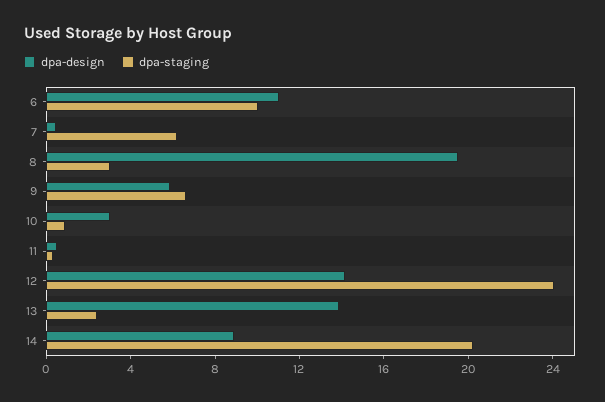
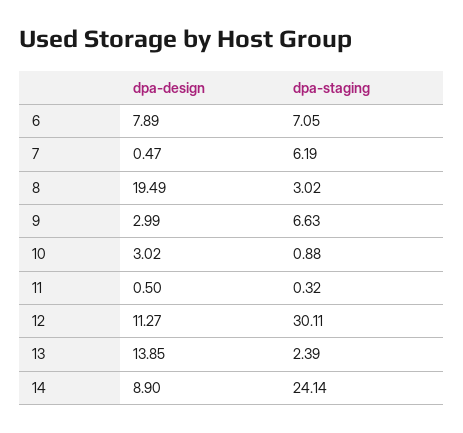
  {
    "dpa-design": {
-     "6": 11,
+     "6": 7.89,
      "7": 0.47,
      "8": 19.49,
-     "9": 6,
+     "9": 2.99,
      "10": 3.02,
      "11": 0.5,
-     "12": 14,
+     "12": 11.27,
      "13": 13.85,
      "14": 8.9
    },
    "dpa-staging": {
-     "6": 10,
+     "6": 7.05,
      "7": 6.19,
      "8": 3.02,
      "9": 6.63,
      "10": 0.88,
      "11": 0.32,
-     "12": 24,
+     "12": 30.11,
      "13": 2.39,
-     "14": 20
+     "14": 24.14
    }
  }

